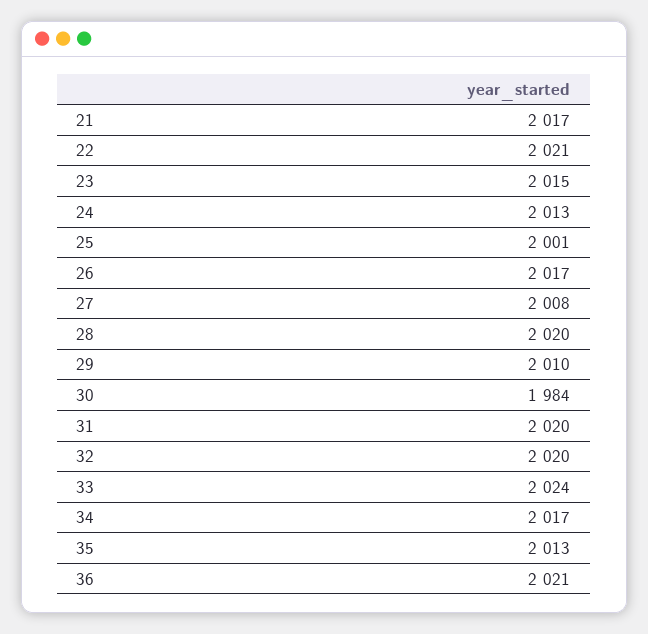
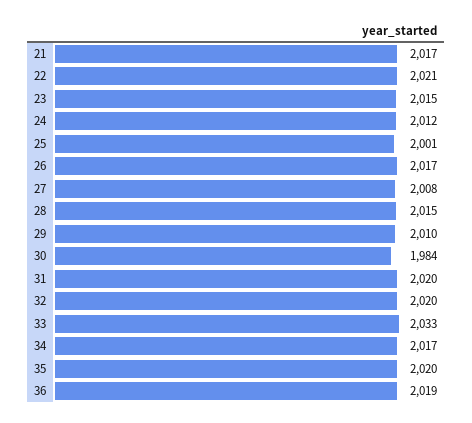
  {
    "21": 2017,
    "22": 2021,
    "23": 2015,
-   "24": 2013,
+   "24": 2012,
    "25": 2001,
    "26": 2017,
    "27": 2008,
-   "28": 2020,
+   "28": 2015,
    "29": 2010,
    "30": 1984,
    "31": 2020,
    "32": 2020,
-   "33": 2024,
+   "33": 2033,
    "34": 2017,
-   "35": 2013,
+   "35": 2020,
-   "36": 2021
+   "36": 2019
  }

